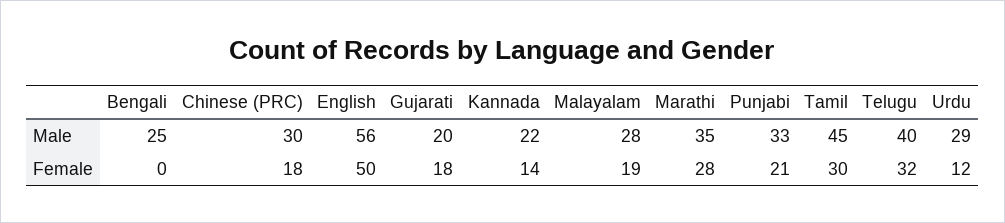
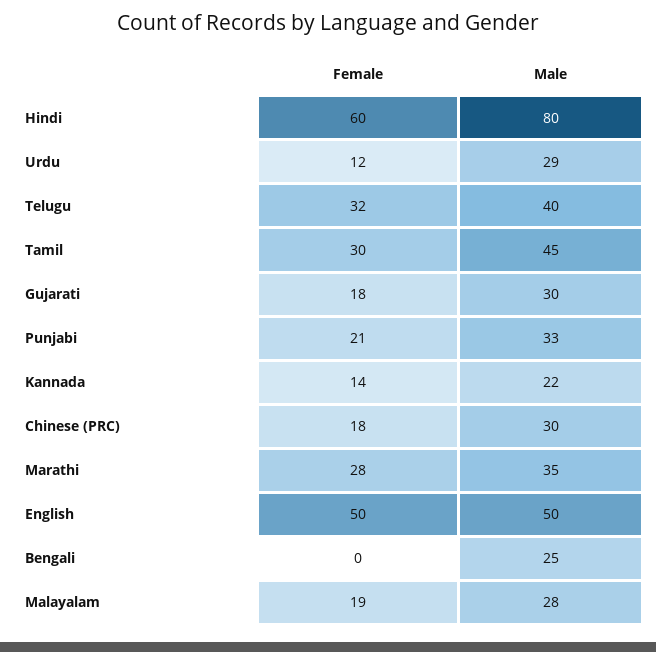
  {
    "Bengali": {
      "Male": 25,
      "Female": 0
    },
    "Chinese (PRC)": {
      "Male": 30,
      "Female": 18
    },
    "English": {
-     "Male": 56,
+     "Male": 50,
      "Female": 50
    },
    "Gujarati": {
-     "Male": 20,
+     "Male": 30,
      "Female": 18
    },
    "Kannada": {
      "Male": 22,
      "Female": 14
    },
    "Malayalam": {
      "Male": 28,
      "Female": 19
    },
    "Marathi": {
      "Male": 35,
      "Female": 28
    },
    "Punjabi": {
      "Male": 33,
      "Female": 21
    },
    "Tamil": {
      "Male": 45,
      "Female": 30
    },
    "Telugu": {
      "Male": 40,
      "Female": 32
    },
    "Urdu": {
      "Male": 29,
      "Female": 12
-   }
+   },
+   "Hindi": {
+     "Female": 60,
+     "Male": 80
+   }
  }

